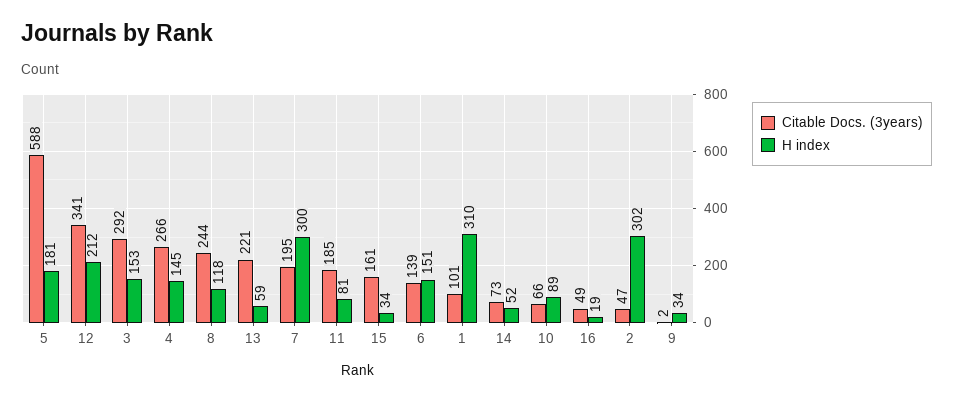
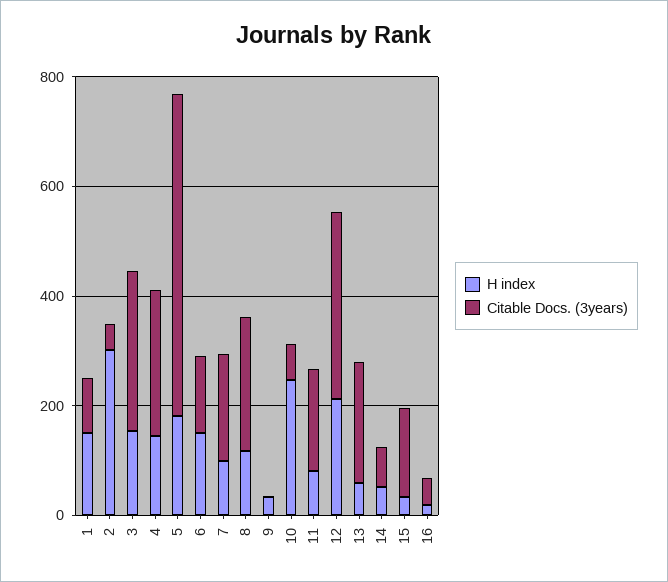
  {
    "Citable Docs. (3years)": {
      "5": 588,
      "12": 341,
      "3": 292,
      "4": 266,
      "8": 244,
      "13": 221,
      "7": 195,
      "11": 185,
      "15": 161,
      "6": 139,
      "1": 101,
      "14": 73,
      "10": 66,
      "16": 49,
      "2": 47,
      "9": 2
    },
    "H index": {
      "5": 181,
      "12": 212,
      "3": 153,
      "4": 145,
      "8": 118,
      "13": 59,
-     "7": 300,
+     "7": 100,
      "11": 81,
      "15": 34,
      "6": 151,
-     "1": 310,
+     "1": 150,
      "14": 52,
-     "10": 89,
+     "10": 250,
      "16": 19,
      "2": 302,
      "9": 34
    }
  }

